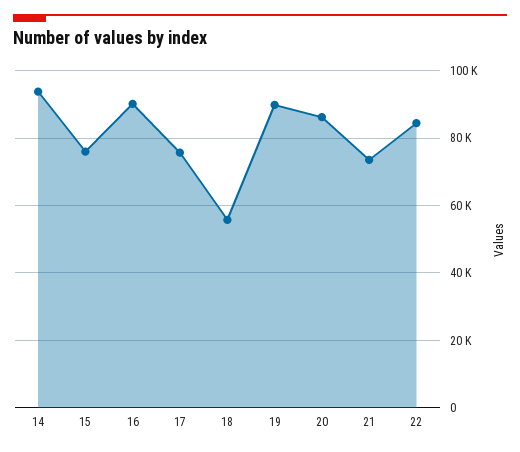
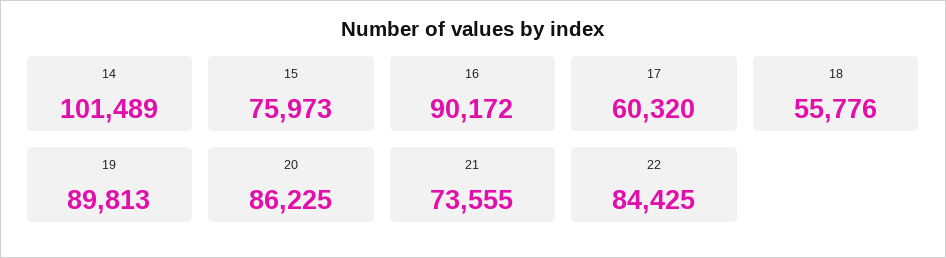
  {
-   "14": 94000,
+   "14": 101489,
    "15": 75973,
    "16": 90172,
-   "17": 76000,
+   "17": 60320,
    "18": 55776,
    "19": 89813,
    "20": 86225,
    "21": 73555,
    "22": 84425
  }

